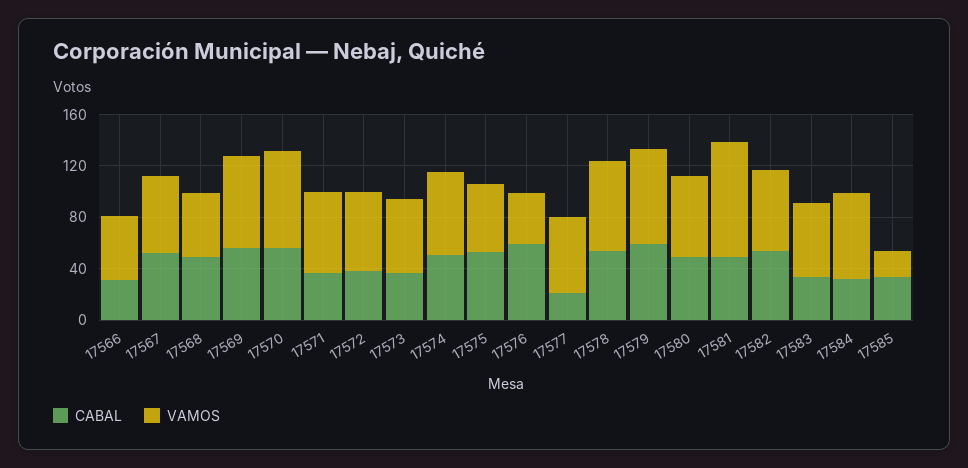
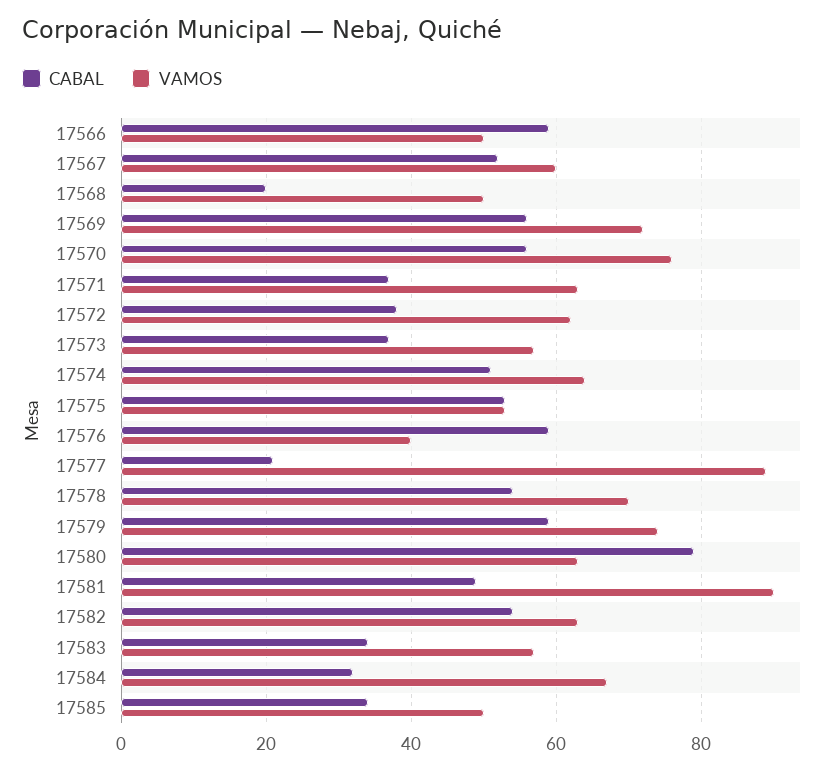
  {
    "CABAL": {
-     "17566": 30,
+     "17566": 60,
      "17567": 50,
-     "17568": 50,
+     "17568": 20,
      "17569": 55,
      "17570": 55,
      "17571": 35,
      "17572": 40,
      "17573": 35,
      "17574": 50,
      "17575": 55,
      "17576": 60,
      "17577": 20,
      "17578": 55,
      "17579": 60,
-     "17580": 50,
+     "17580": 80,
      "17581": 50,
      "17582": 55,
      "17583": 35,
      "17584": 30,
      "17585": 35
    },
    "VAMOS": {
      "17566": 50,
      "17567": 60,
      "17568": 50,
      "17569": 70,
      "17570": 75,
      "17571": 65,
      "17572": 60,
      "17573": 55,
      "17574": 65,
      "17575": 55,
      "17576": 40,
-     "17577": 60,
+     "17577": 90,
      "17578": 70,
      "17579": 75,
      "17580": 65,
      "17581": 90,
      "17582": 65,
      "17583": 55,
      "17584": 65,
-     "17585": 20
+     "17585": 50
    }
  }

